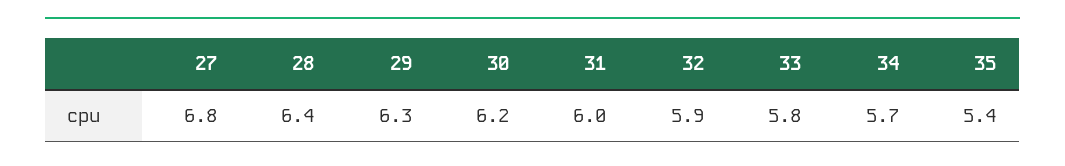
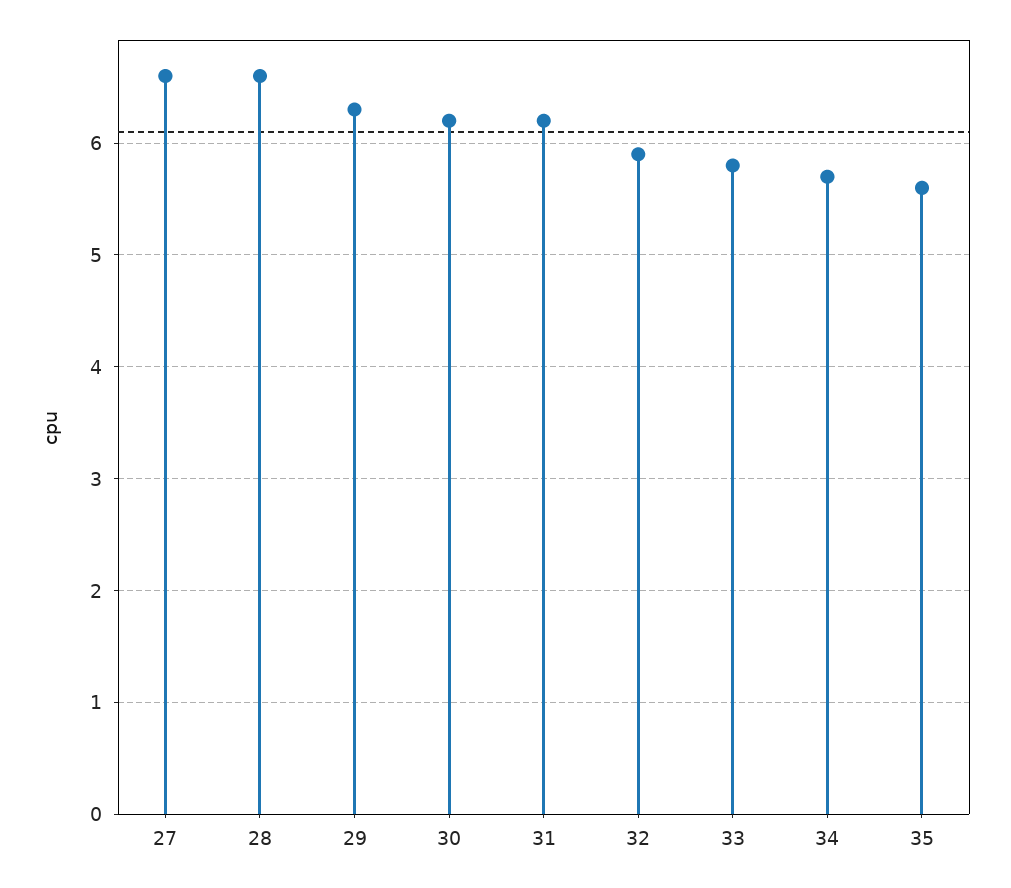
  {
-   "27": 6.8,
+   "27": 6.6,
-   "28": 6.4,
+   "28": 6.6,
    "29": 6.3,
    "30": 6.2,
-   "31": 6,
+   "31": 6.2,
    "32": 5.9,
    "33": 5.8,
    "34": 5.7,
-   "35": 5.4
+   "35": 5.6
  }

